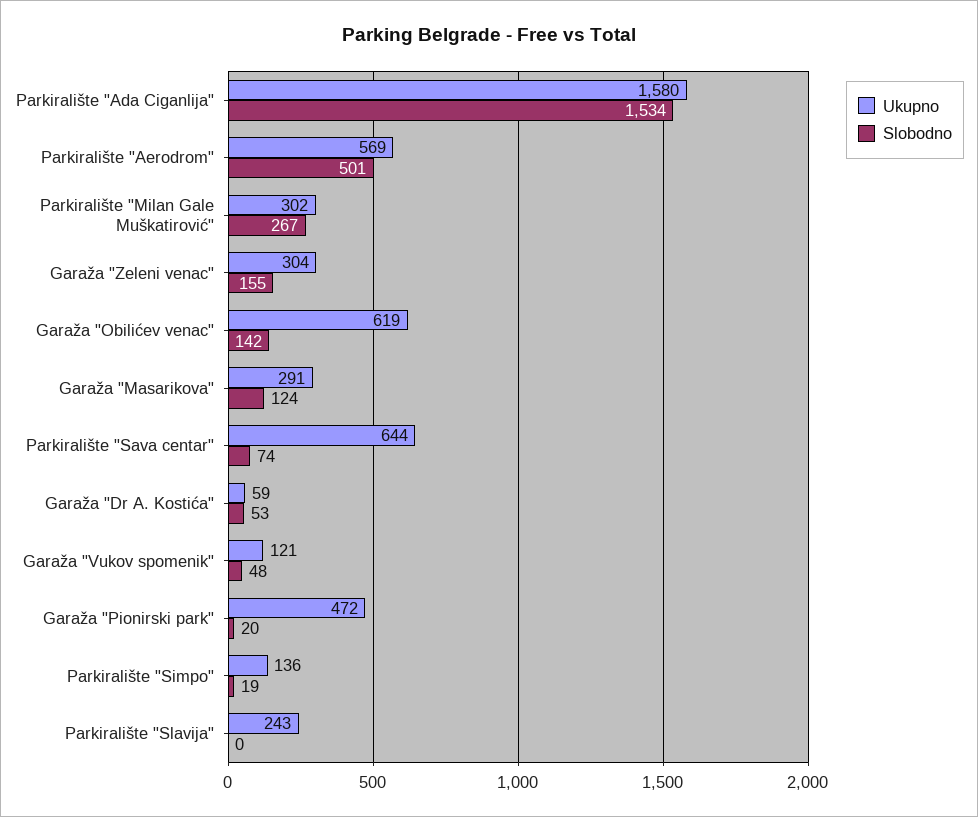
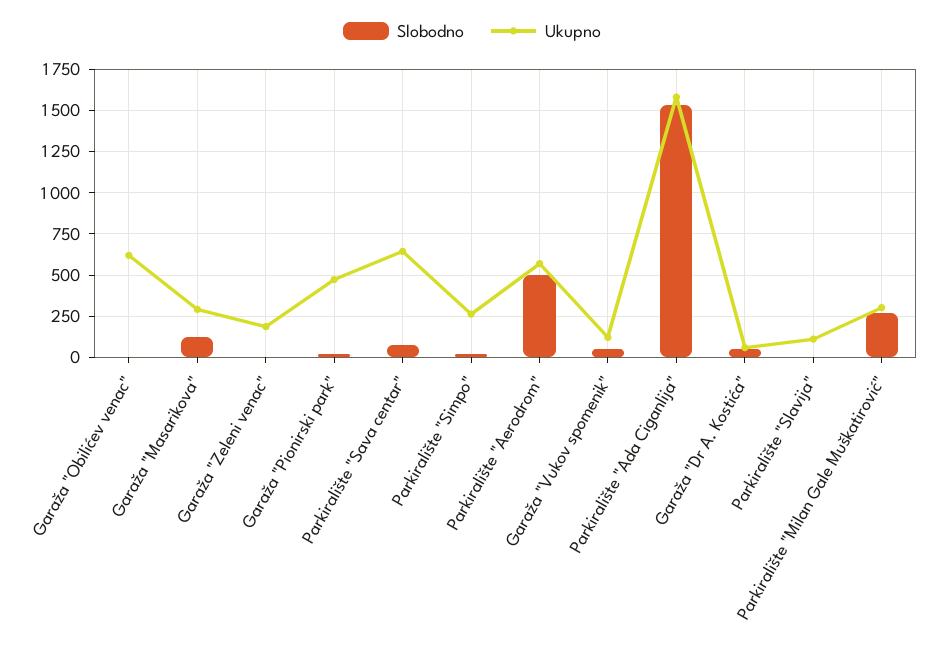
  {
    "Ukupno": {
      "Parkiralište \"Ada Ciganlija\"": 1580,
      "Parkiralište \"Aerodrom\"": 569,
      "Parkiralište \"Milan Gale Muškatirović\"": 302,
-     "Garaža \"Zeleni venac\"": 304,
+     "Garaža \"Zeleni venac\"": 200,
      "Garaža \"Obilićev venac\"": 619,
      "Garaža \"Masarikova\"": 291,
      "Parkiralište \"Sava centar\"": 644,
      "Garaža \"Dr A. Kostića\"": 59,
      "Garaža \"Vukov spomenik\"": 121,
      "Garaža \"Pionirski park\"": 472,
-     "Parkiralište \"Simpo\"": 136,
+     "Parkiralište \"Simpo\"": 250,
-     "Parkiralište \"Slavija\"": 243
+     "Parkiralište \"Slavija\"": 100
    },
    "Slobodno": {
      "Parkiralište \"Ada Ciganlija\"": 1534,
      "Parkiralište \"Aerodrom\"": 501,
      "Parkiralište \"Milan Gale Muškatirović\"": 267,
-     "Garaža \"Zeleni venac\"": 155,
+     "Garaža \"Zeleni venac\"": 0,
-     "Garaža \"Obilićev venac\"": 142,
+     "Garaža \"Obilićev venac\"": 0,
      "Garaža \"Masarikova\"": 124,
      "Parkiralište \"Sava centar\"": 74,
      "Garaža \"Dr A. Kostića\"": 53,
      "Garaža \"Vukov spomenik\"": 48,
      "Garaža \"Pionirski park\"": 20,
      "Parkiralište \"Simpo\"": 19,
      "Parkiralište \"Slavija\"": 0
    }
  }

